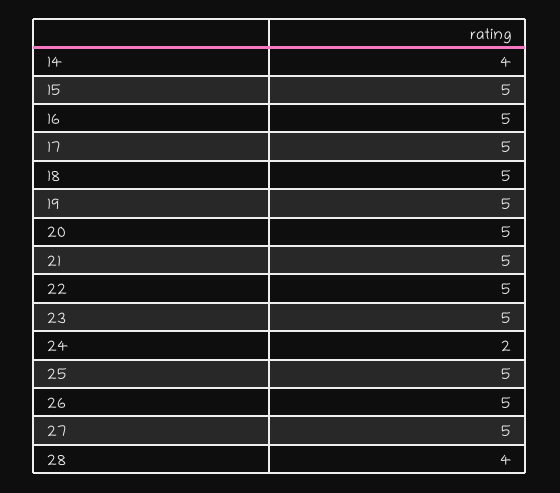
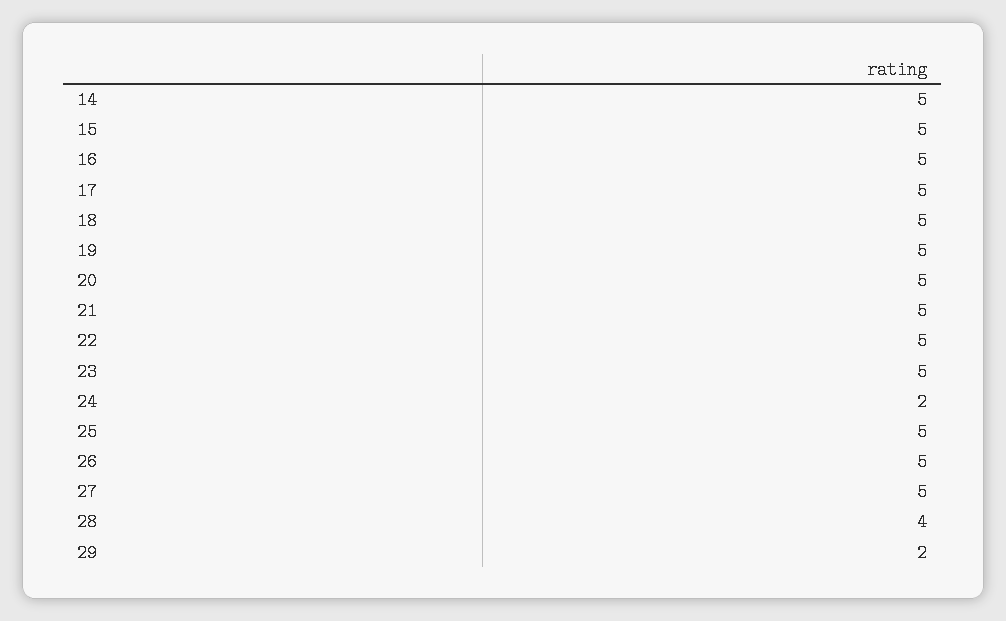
  {
-   "14": 4,
+   "14": 5,
    "15": 5,
    "16": 5,
    "17": 5,
    "18": 5,
    "19": 5,
    "20": 5,
    "21": 5,
    "22": 5,
    "23": 5,
    "24": 2,
    "25": 5,
    "26": 5,
    "27": 5,
-   "28": 4
+   "28": 4,
+   "29": 2
  }

